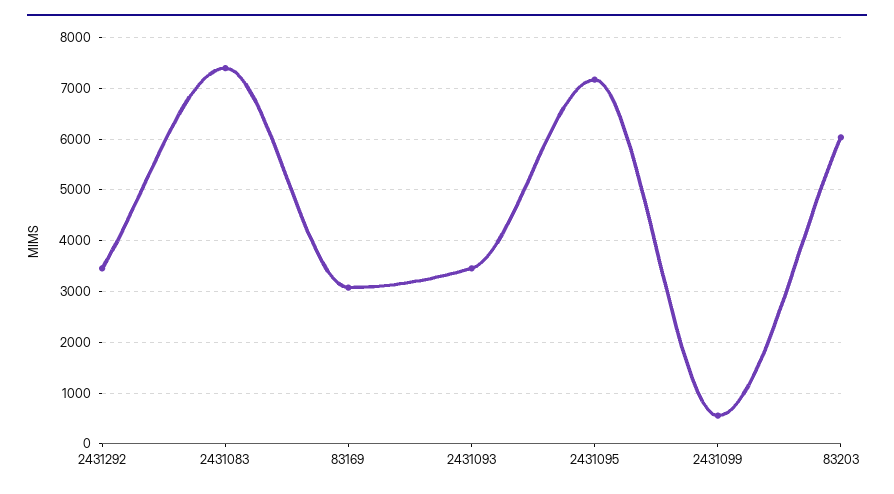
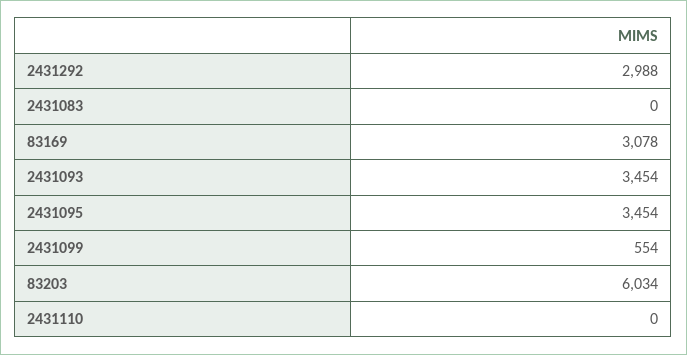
  {
-   "2431292": 3400,
+   "2431292": 2988,
-   "2431083": 7400,
+   "2431083": 0,
    "83169": 3078,
    "2431093": 3454,
-   "2431095": 7200,
+   "2431095": 3454,
    "2431099": 554,
-   "83203": 6034
+   "83203": 6034,
+   "2431110": 0
  }

